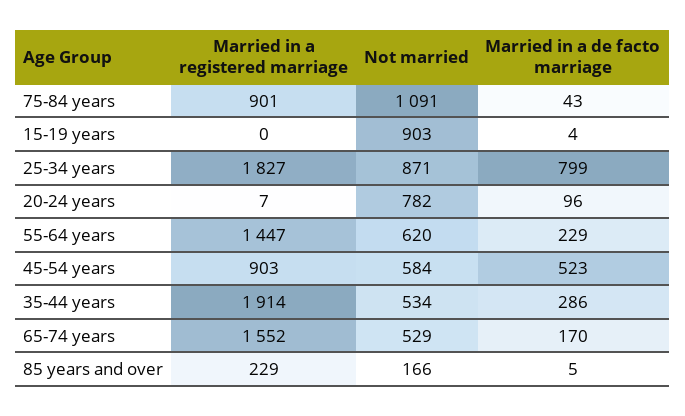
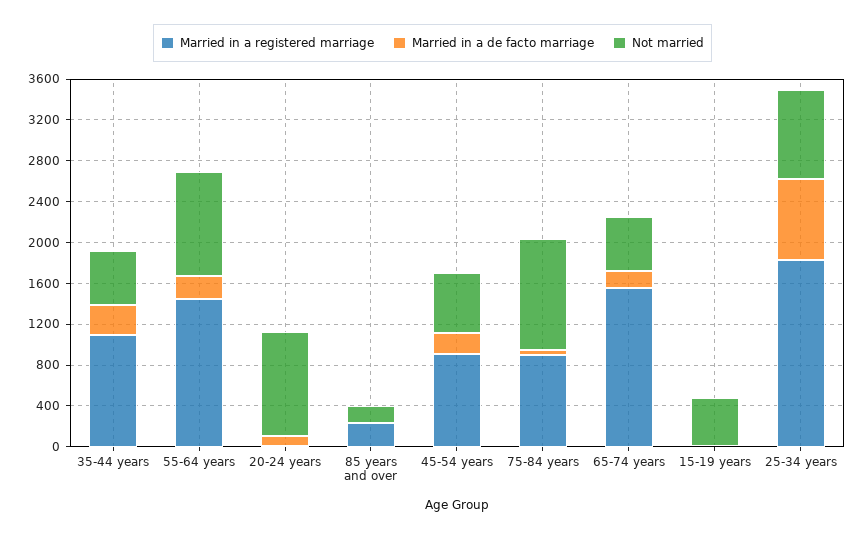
  {
    "Married in a registered marriage": {
      "75-84 years": 901,
      "15-19 years": 0,
      "25-34 years": 1827,
      "20-24 years": 7,
      "55-64 years": 1447,
      "45-54 years": 903,
-     "35-44 years": 1914,
+     "35-44 years": 1100,
      "65-74 years": 1552,
      "85 years and over": 229
    },
    "Not married": {
      "75-84 years": 1091,
-     "15-19 years": 903,
+     "15-19 years": 500,
      "25-34 years": 871,
-     "20-24 years": 782,
+     "20-24 years": 1000,
-     "55-64 years": 620,
+     "55-64 years": 1000,
      "45-54 years": 584,
      "35-44 years": 534,
      "65-74 years": 529,
      "85 years and over": 166
    },
    "Married in a de facto marriage": {
      "75-84 years": 43,
      "15-19 years": 4,
      "25-34 years": 799,
      "20-24 years": 96,
      "55-64 years": 229,
-     "45-54 years": 523,
+     "45-54 years": 200,
      "35-44 years": 286,
      "65-74 years": 170,
      "85 years and over": 5
    }
  }

